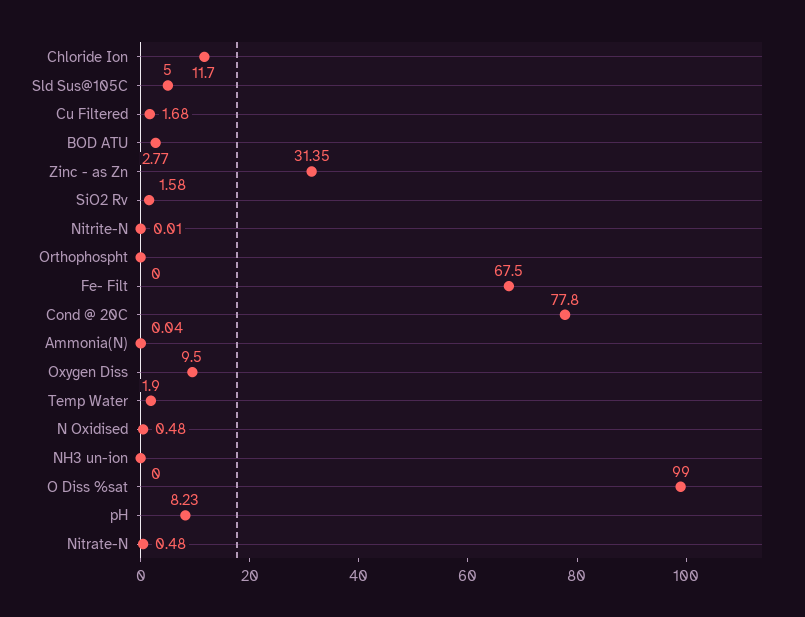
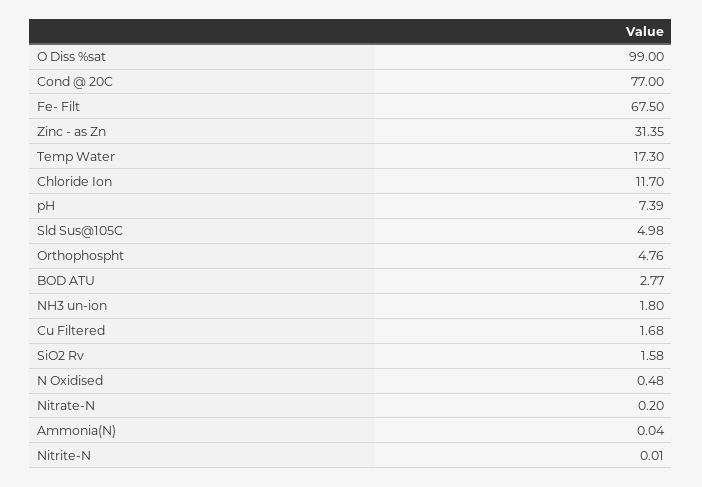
  {
    "Chloride Ion": 11.7,
-   "Sld Sus@105C": 5,
+   "Sld Sus@105C": 4.98,
    "Cu Filtered": 1.68,
    "BOD ATU": 2.77,
    "Zinc - as Zn": 31.35,
    "SiO2 Rv": 1.58,
    "Nitrite-N": 0.01,
-   "Orthophospht": 0,
+   "Orthophospht": 4.76,
    "Fe- Filt": 67.5,
-   "Cond @ 20C": 77.8,
+   "Cond @ 20C": 77,
    "Ammonia(N)": 0.04,
-   "Oxygen Diss": 9.5,
-   "Temp Water": 1.9,
+   "Temp Water": 17.3,
    "N Oxidised": 0.48,
-   "NH3 un-ion": 0,
+   "NH3 un-ion": 1.8,
    "O Diss %sat": 99,
-   "pH": 8.23,
+   "pH": 7.39,
-   "Nitrate-N": 0.48
+   "Nitrate-N": 0.2
  }

